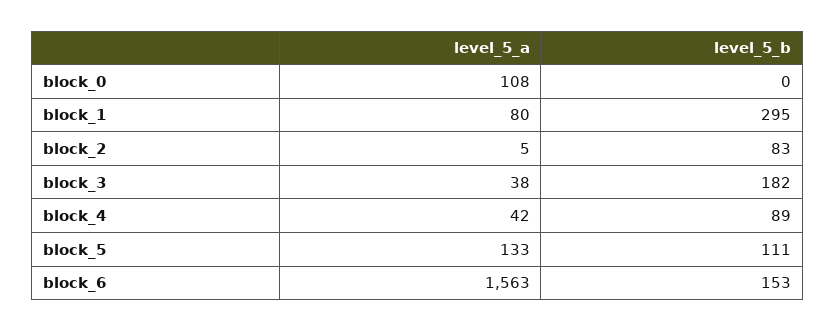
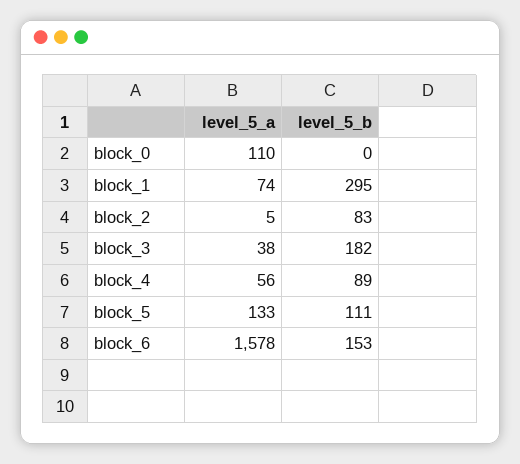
  {
    "level_5_a": {
-     "block_0": 108,
+     "block_0": 110,
-     "block_1": 80,
+     "block_1": 74,
      "block_2": 5,
      "block_3": 38,
-     "block_4": 42,
+     "block_4": 56,
      "block_5": 133,
-     "block_6": 1563
+     "block_6": 1578
    },
    "level_5_b": {
      "block_0": 0,
      "block_1": 295,
      "block_2": 83,
      "block_3": 182,
      "block_4": 89,
      "block_5": 111,
      "block_6": 153
    }
  }

